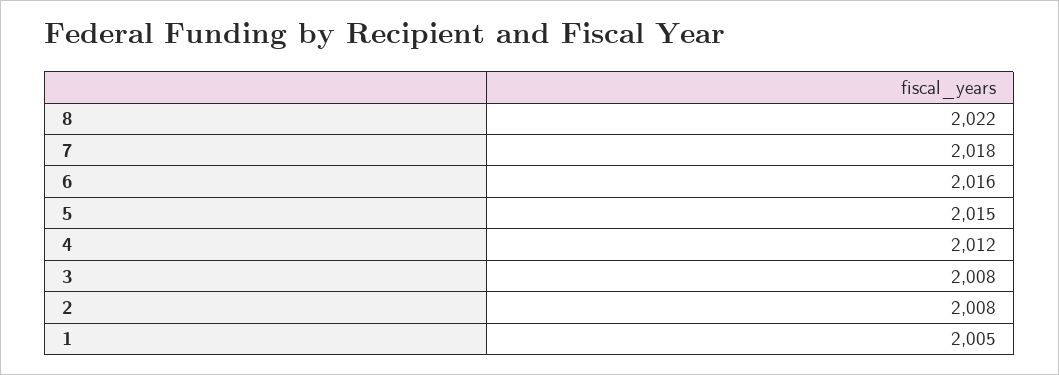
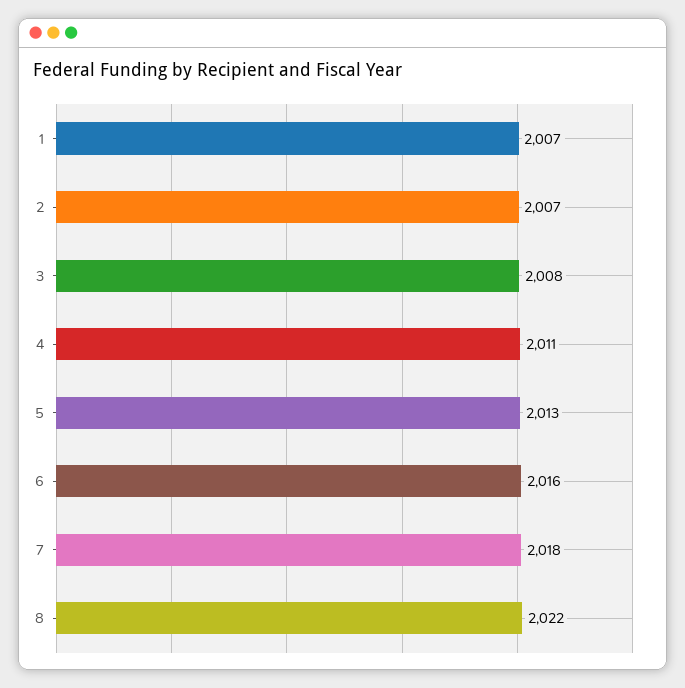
  {
    "8": 2022,
    "7": 2018,
    "6": 2016,
-   "5": 2015,
+   "5": 2013,
-   "4": 2012,
+   "4": 2011,
    "3": 2008,
-   "2": 2008,
+   "2": 2007,
-   "1": 2005
+   "1": 2007
  }

